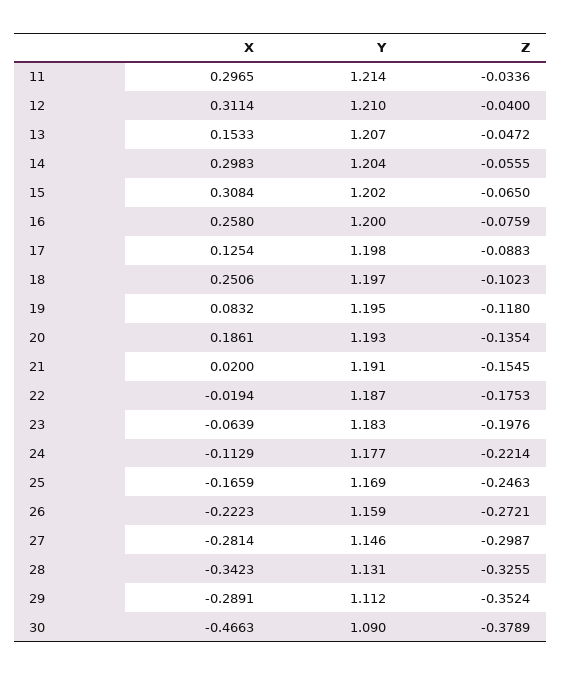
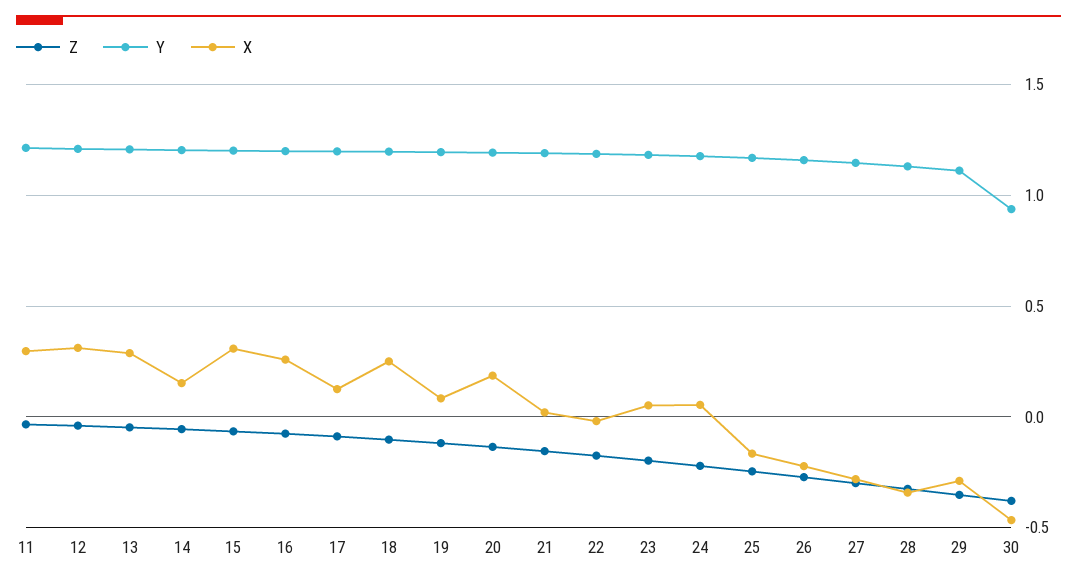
  {
    "X": {
      "11": 0.2965,
      "12": 0.3114,
-     "13": 0.1533,
+     "13": 0.3,
-     "14": 0.2983,
+     "14": 0.15,
      "15": 0.3084,
      "16": 0.258,
      "17": 0.1254,
      "18": 0.2506,
      "19": 0.0832,
      "20": 0.1861,
      "21": 0.02,
      "22": -0.0194,
-     "23": -0.0639,
+     "23": 0.05,
-     "24": -0.1129,
+     "24": 0.05,
      "25": -0.1659,
      "26": -0.2223,
      "27": -0.2814,
      "28": -0.3423,
      "29": -0.2891,
      "30": -0.4663
    },
    "Y": {
      "11": 1.214,
      "12": 1.21,
      "13": 1.207,
      "14": 1.204,
      "15": 1.202,
      "16": 1.2,
      "17": 1.198,
      "18": 1.197,
      "19": 1.195,
      "20": 1.193,
      "21": 1.191,
      "22": 1.187,
      "23": 1.183,
      "24": 1.177,
      "25": 1.169,
      "26": 1.159,
      "27": 1.146,
      "28": 1.131,
      "29": 1.112,
-     "30": 1.09
+     "30": 0.95
    },
    "Z": {
      "11": -0.0336,
      "12": -0.04,
      "13": -0.0472,
      "14": -0.0555,
      "15": -0.065,
      "16": -0.0759,
      "17": -0.0883,
      "18": -0.1023,
      "19": -0.118,
      "20": -0.1354,
      "21": -0.1545,
      "22": -0.1753,
      "23": -0.1976,
      "24": -0.2214,
      "25": -0.2463,
      "26": -0.2721,
      "27": -0.2987,
      "28": -0.3255,
      "29": -0.3524,
      "30": -0.3789
    }
  }

